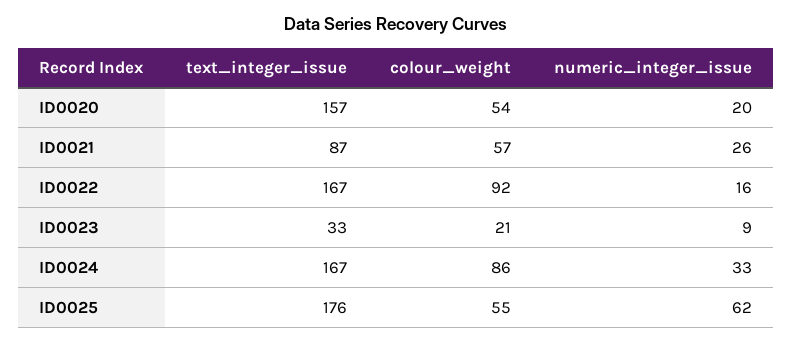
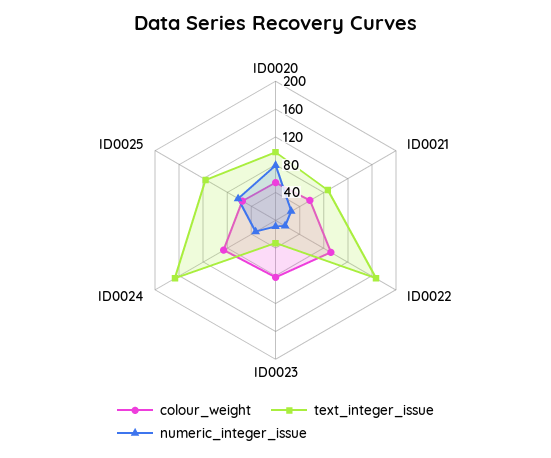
  {
    "text_integer_issue": {
-     "ID0020": 157,
+     "ID0020": 100,
      "ID0021": 87,
      "ID0022": 167,
      "ID0023": 33,
      "ID0024": 167,
-     "ID0025": 176
+     "ID0025": 120
    },
    "colour_weight": {
      "ID0020": 54,
      "ID0021": 57,
      "ID0022": 92,
-     "ID0023": 21,
+     "ID0023": 80,
      "ID0024": 86,
      "ID0025": 55
    },
    "numeric_integer_issue": {
-     "ID0020": 20,
+     "ID0020": 80,
      "ID0021": 26,
      "ID0022": 16,
      "ID0023": 9,
      "ID0024": 33,
      "ID0025": 62
    }
  }

